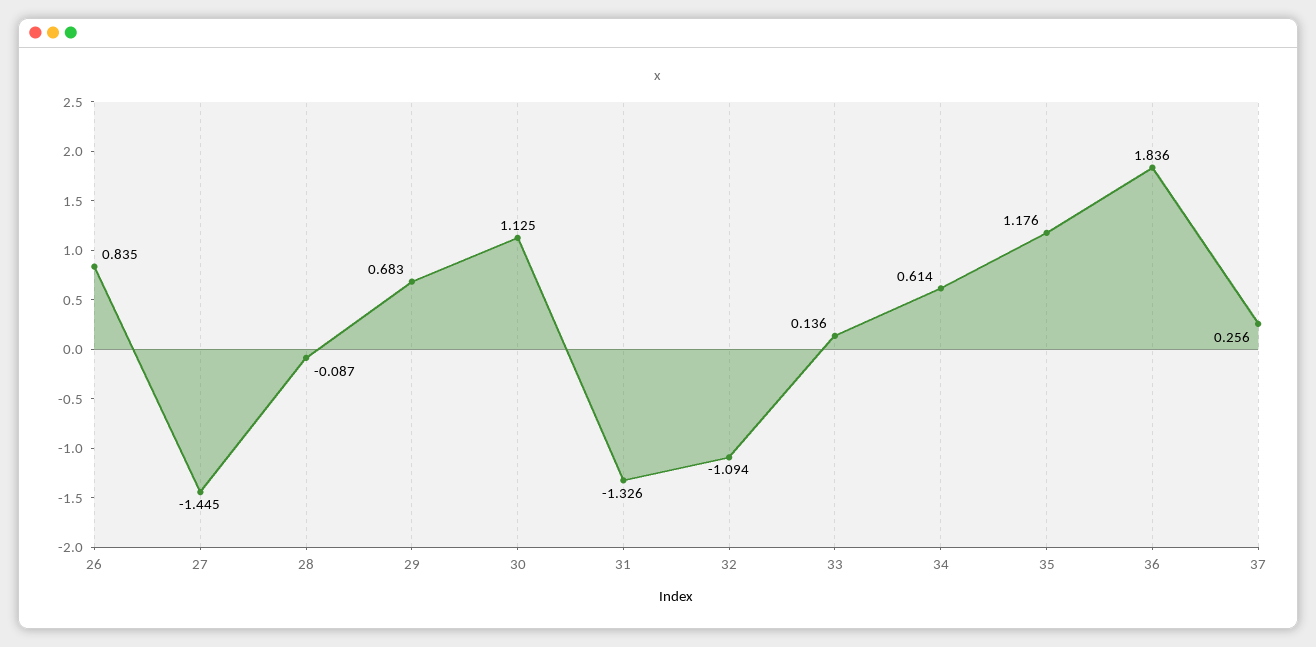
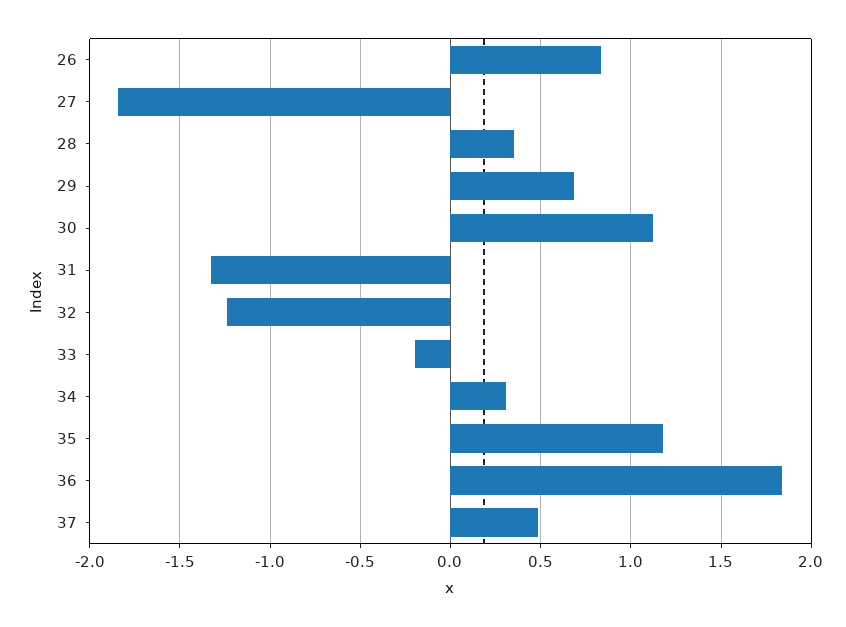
  {
    "26": 0.835,
-   "27": -1.445,
+   "27": -1.85,
-   "28": -0.087,
+   "28": 0.35,
    "29": 0.683,
    "30": 1.125,
    "31": -1.326,
-   "32": -1.094,
+   "32": -1.25,
-   "33": 0.136,
+   "33": -0.2,
-   "34": 0.614,
+   "34": 0.3,
    "35": 1.176,
    "36": 1.836,
-   "37": 0.256
+   "37": 0.5
  }

